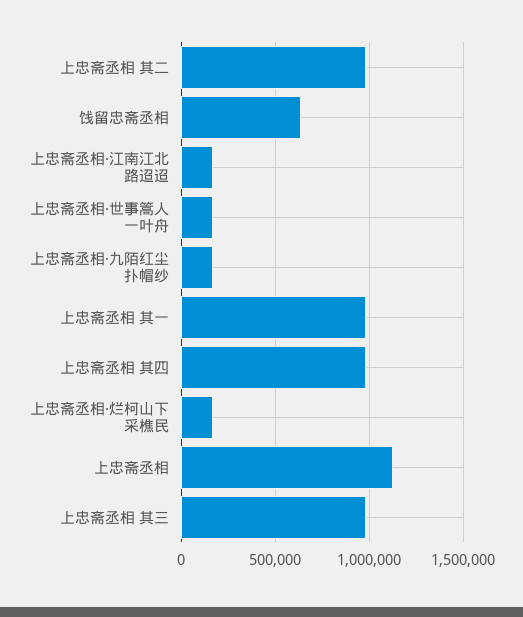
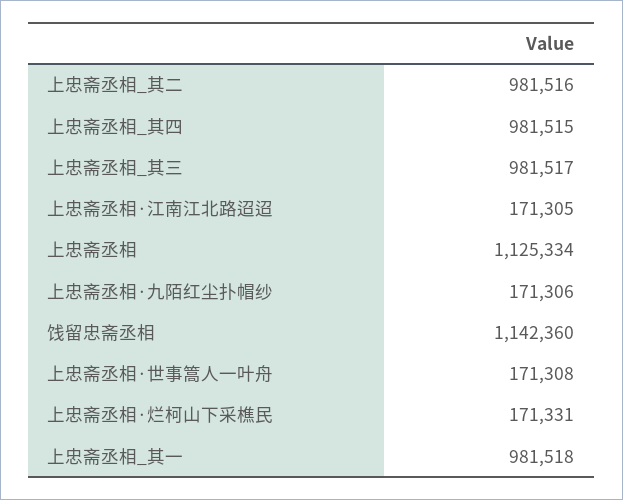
  {
    "上忠斋丞相 其二": 981516,
-   "饯留忠斋丞相": 650000,
+   "饯留忠斋丞相": 1142360,
    "上忠斋丞相·江南江北路迢迢": 171305,
    "上忠斋丞相·世事篙人一叶舟": 171308,
    "上忠斋丞相·九陌红尘扑帽纱": 171306,
    "上忠斋丞相 其一": 981518,
    "上忠斋丞相 其四": 981515,
    "上忠斋丞相·烂柯山下采樵民": 171331,
    "上忠斋丞相": 1125334,
    "上忠斋丞相 其三": 981517
  }

